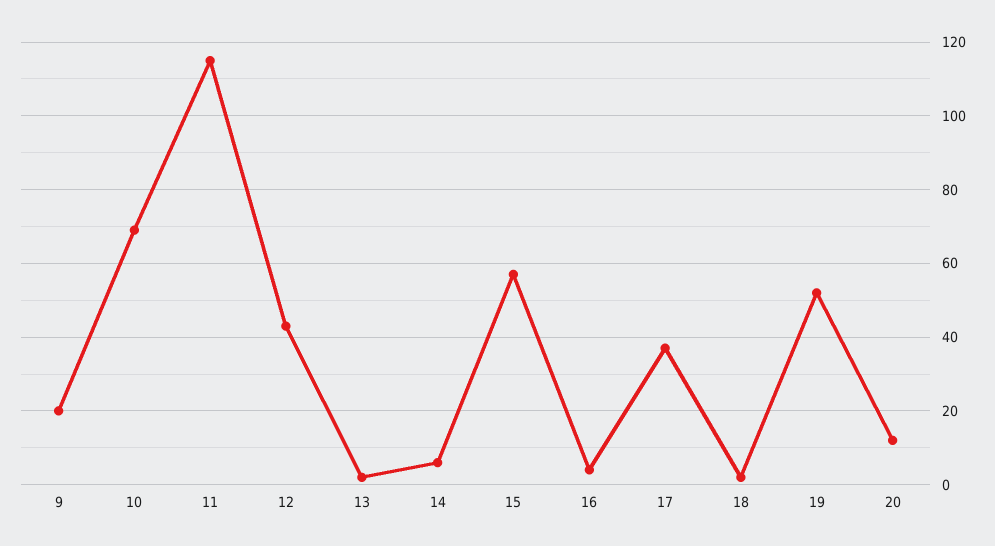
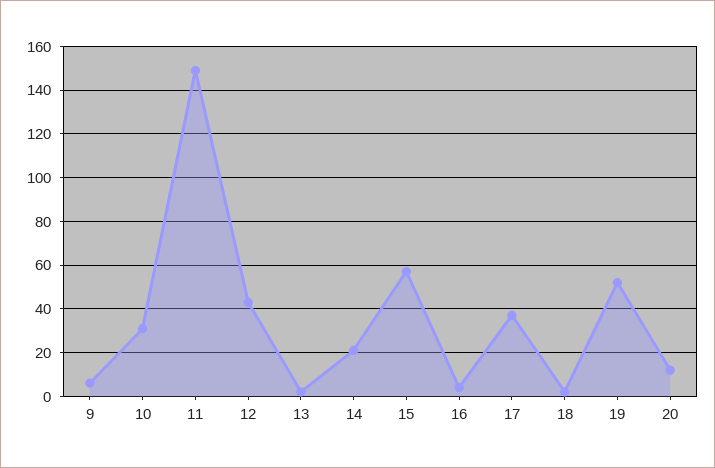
  {
-   "9": 20,
+   "9": 5,
-   "10": 70,
+   "10": 30,
-   "11": 115,
+   "11": 150,
    "12": 45,
    "13": 0,
-   "14": 5,
+   "14": 20,
    "15": 55,
    "16": 5,
    "17": 35,
    "18": 0,
    "19": 50,
    "20": 10
  }

